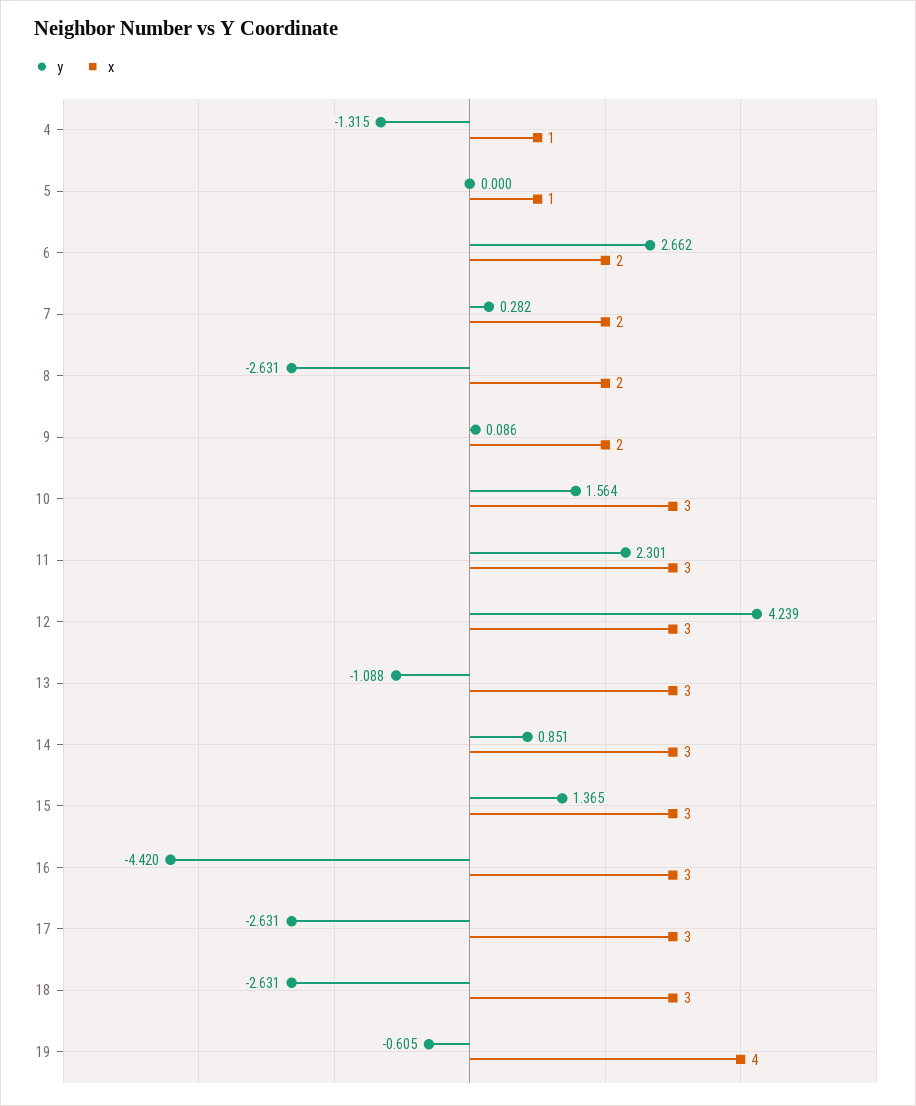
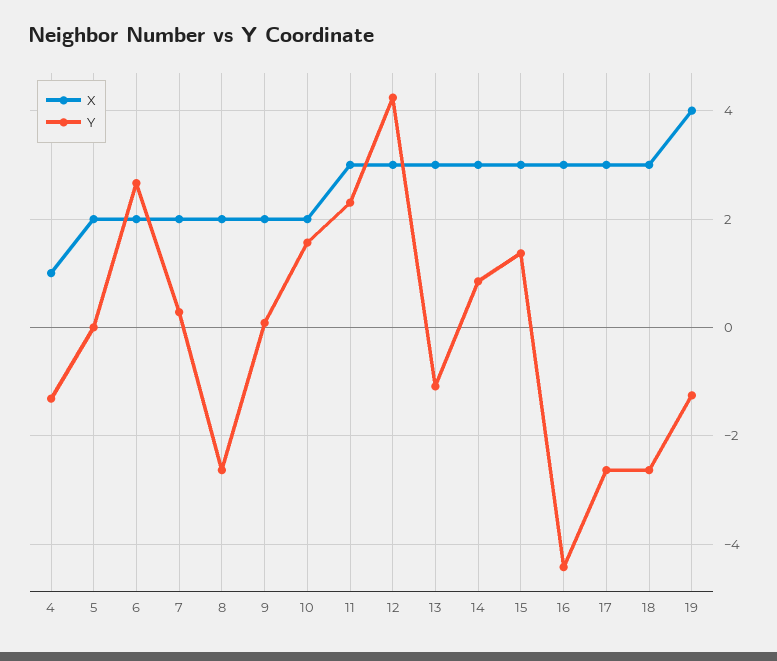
  {
    "y": {
      "4": -1.315,
      "5": 0,
      "6": 2.662,
      "7": 0.282,
      "8": -2.631,
      "9": 0.086,
      "10": 1.564,
      "11": 2.301,
      "12": 4.239,
      "13": -1.088,
      "14": 0.851,
      "15": 1.365,
      "16": -4.42,
      "17": -2.631,
      "18": -2.631,
-     "19": -0.605
+     "19": -1.2
    },
    "x": {
      "4": 1,
-     "5": 1,
+     "5": 2,
      "6": 2,
      "7": 2,
      "8": 2,
      "9": 2,
-     "10": 3,
+     "10": 2,
      "11": 3,
      "12": 3,
      "13": 3,
      "14": 3,
      "15": 3,
      "16": 3,
      "17": 3,
      "18": 3,
      "19": 4
    }
  }

